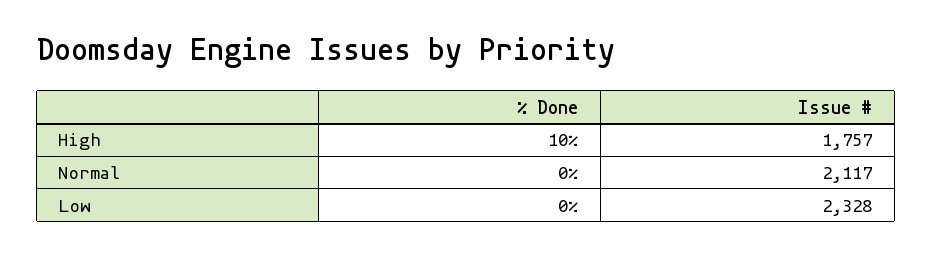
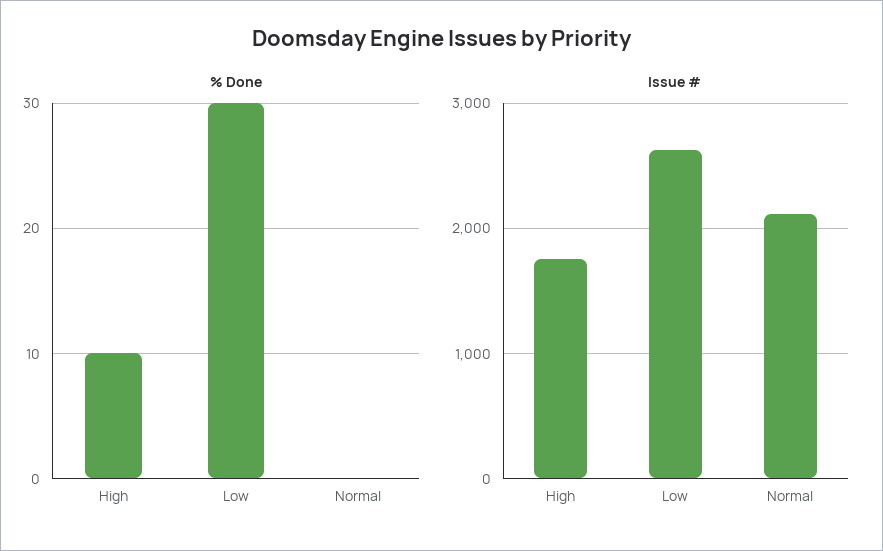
  {
    "% Done": {
      "High": 10,
      "Normal": 0,
-     "Low": 0
+     "Low": 30
    },
    "Issue #": {
      "High": 1757,
      "Normal": 2117,
-     "Low": 2328
+     "Low": 2600
    }
  }

